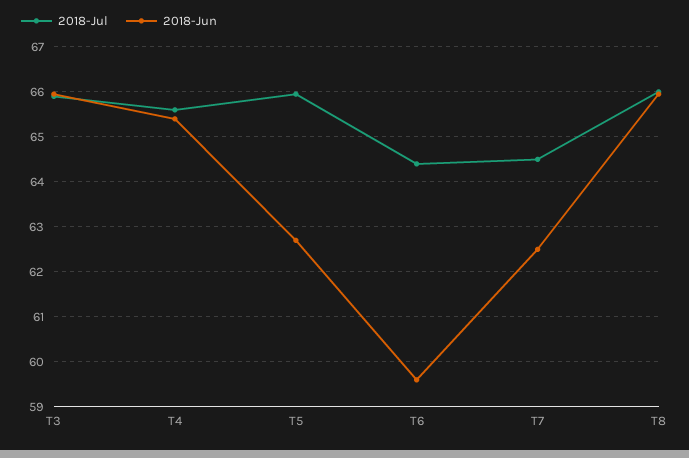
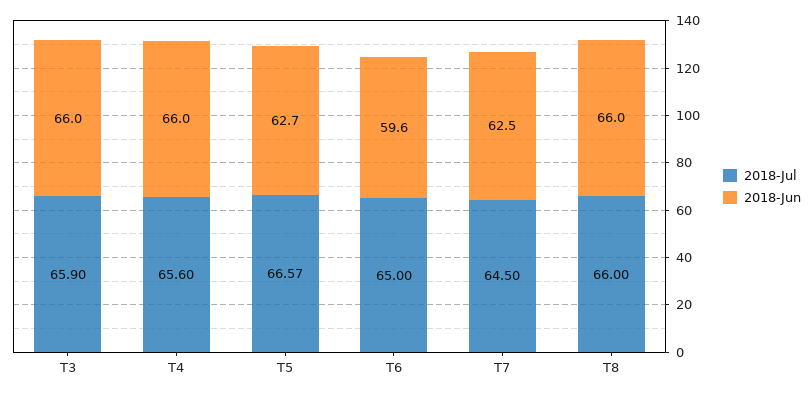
  {
    "2018-Jul": {
      "T3": 65.9,
      "T4": 65.6,
-     "T5": 66,
+     "T5": 66.57,
-     "T6": 64.4,
+     "T6": 65,
      "T7": 64.5,
      "T8": 66
    },
    "2018-Jun": {
      "T3": 66,
-     "T4": 65.4,
+     "T4": 66,
      "T5": 62.7,
      "T6": 59.6,
      "T7": 62.5,
      "T8": 66
    }
  }

